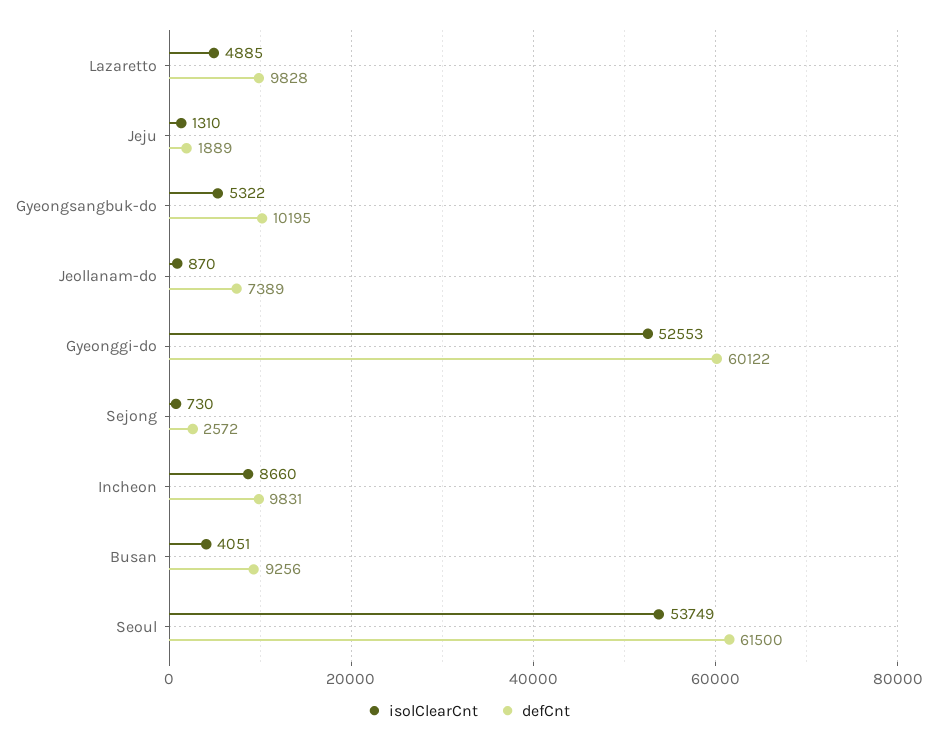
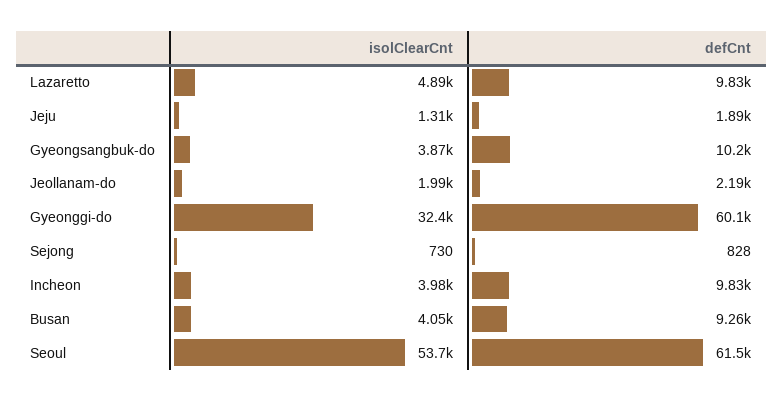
  {
    "isolClearCnt": {
      "Lazaretto": 4885,
      "Jeju": 1310,
-     "Gyeongsangbuk-do": 5322,
+     "Gyeongsangbuk-do": 3870,
-     "Jeollanam-do": 870,
+     "Jeollanam-do": 1990,
-     "Gyeonggi-do": 52553,
+     "Gyeonggi-do": 32400,
      "Sejong": 730,
-     "Incheon": 8660,
+     "Incheon": 3980,
      "Busan": 4051,
      "Seoul": 53749
    },
    "defCnt": {
      "Lazaretto": 9828,
      "Jeju": 1889,
      "Gyeongsangbuk-do": 10195,
-     "Jeollanam-do": 7389,
+     "Jeollanam-do": 2190,
      "Gyeonggi-do": 60122,
-     "Sejong": 2572,
+     "Sejong": 828,
      "Incheon": 9831,
      "Busan": 9256,
      "Seoul": 61500
    }
  }

